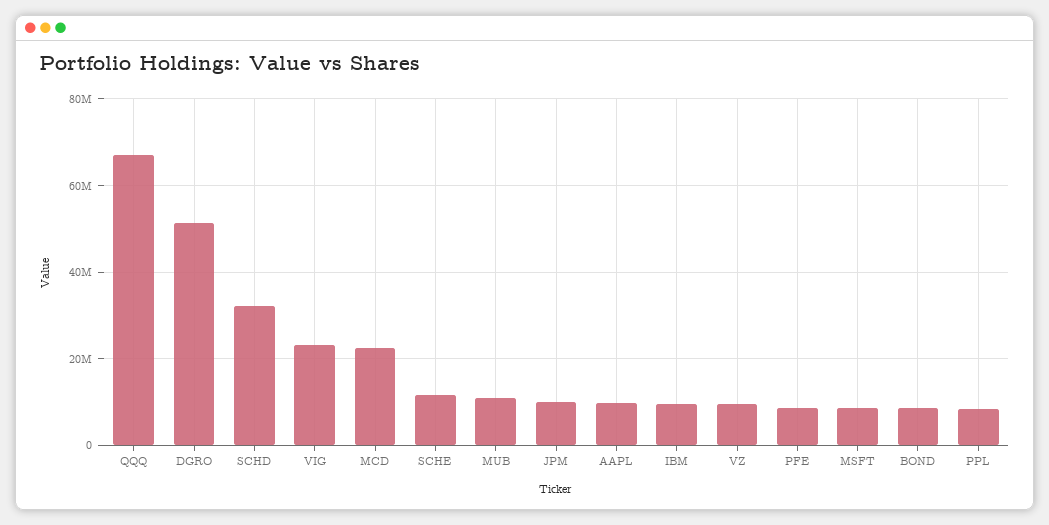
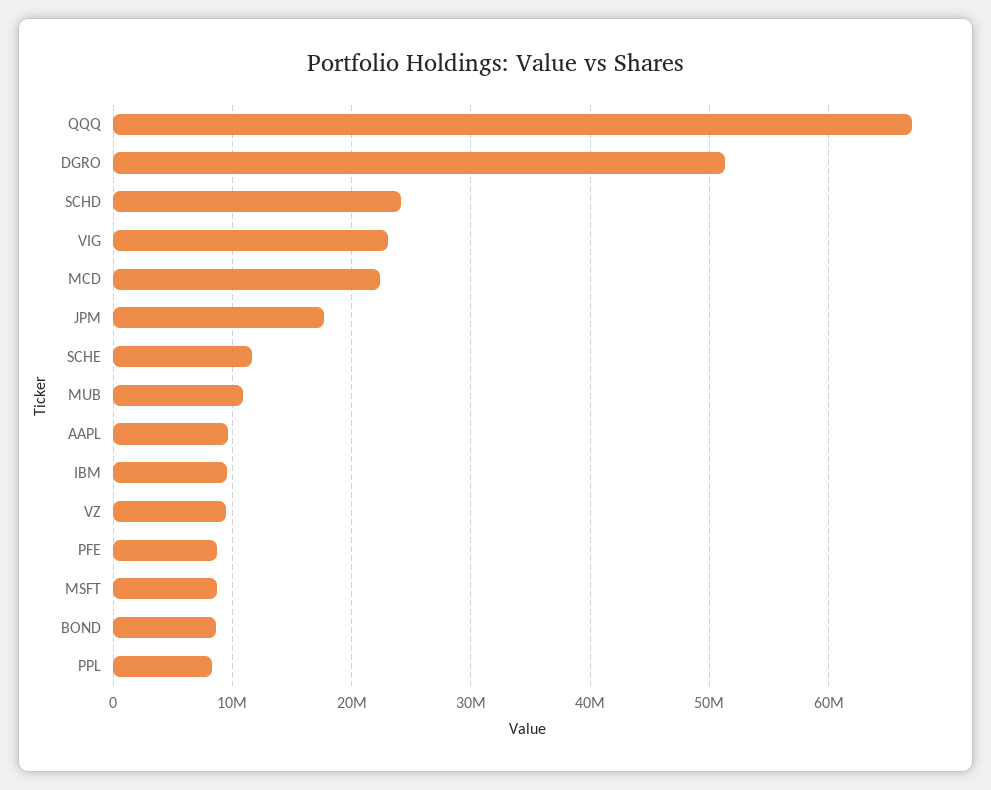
  {
    "QQQ": 67000000,
    "DGRO": 51000000,
-   "SCHD": 32000000,
+   "SCHD": 24000000,
    "VIG": 23000000,
    "MCD": 22000000,
    "SCHE": 12000000,
    "MUB": 11000000,
-   "JPM": 10000000,
+   "JPM": 18000000,
    "AAPL": 10000000,
    "IBM": 10000000,
    "VZ": 9000000,
    "PFE": 9000000,
    "MSFT": 9000000,
    "BOND": 9000000,
    "PPL": 8000000
  }

